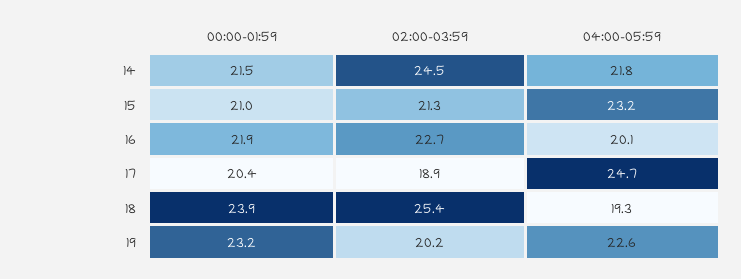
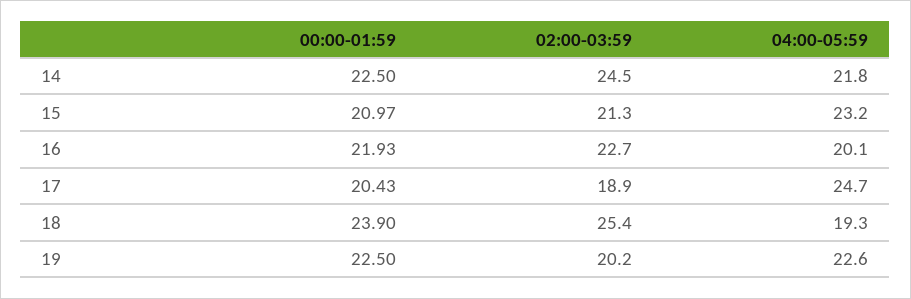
  {
    "00:00-01:59": {
-     "14": 21.5,
+     "14": 22.5,
      "15": 20.97,
      "16": 21.93,
      "17": 20.43,
      "18": 23.9,
-     "19": 23.2
+     "19": 22.5
    },
    "02:00-03:59": {
      "14": 24.5,
      "15": 21.3,
      "16": 22.7,
      "17": 18.9,
      "18": 25.4,
      "19": 20.2
    },
    "04:00-05:59": {
      "14": 21.8,
      "15": 23.2,
      "16": 20.1,
      "17": 24.7,
      "18": 19.3,
      "19": 22.6
    }
  }

